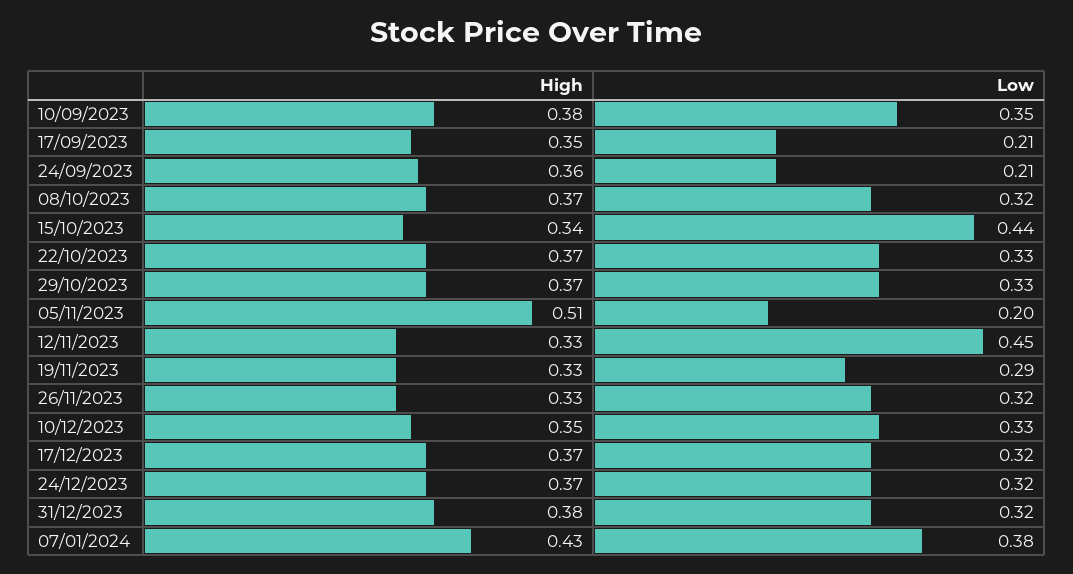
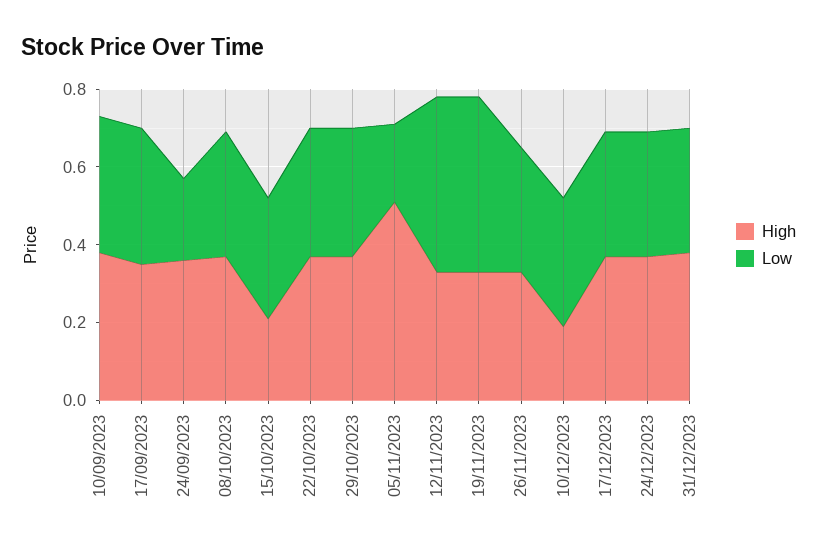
  {
    "High": {
      "10/09/2023": 0.38,
      "17/09/2023": 0.35,
      "24/09/2023": 0.36,
      "08/10/2023": 0.37,
-     "15/10/2023": 0.34,
+     "15/10/2023": 0.2,
      "22/10/2023": 0.37,
      "29/10/2023": 0.37,
      "05/11/2023": 0.51,
      "12/11/2023": 0.33,
      "19/11/2023": 0.33,
      "26/11/2023": 0.33,
-     "10/12/2023": 0.35,
+     "10/12/2023": 0.2,
      "17/12/2023": 0.37,
      "24/12/2023": 0.37,
-     "31/12/2023": 0.38,
+     "31/12/2023": 0.38
-     "07/01/2024": 0.43
    },
    "Low": {
      "10/09/2023": 0.35,
-     "17/09/2023": 0.21,
+     "17/09/2023": 0.35,
      "24/09/2023": 0.21,
      "08/10/2023": 0.32,
-     "15/10/2023": 0.44,
+     "15/10/2023": 0.3,
      "22/10/2023": 0.33,
      "29/10/2023": 0.33,
      "05/11/2023": 0.2,
      "12/11/2023": 0.45,
-     "19/11/2023": 0.29,
+     "19/11/2023": 0.45,
      "26/11/2023": 0.32,
      "10/12/2023": 0.33,
      "17/12/2023": 0.32,
      "24/12/2023": 0.32,
-     "31/12/2023": 0.32,
+     "31/12/2023": 0.32
-     "07/01/2024": 0.38
    }
  }

